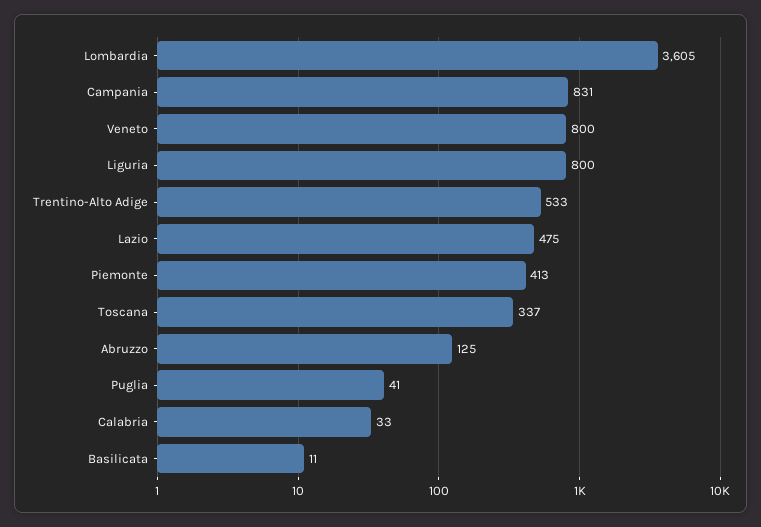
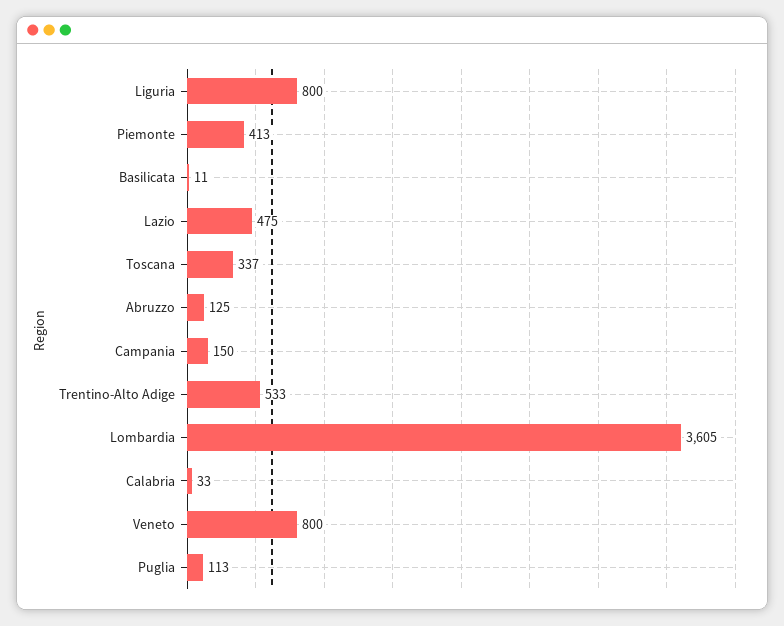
  {
    "Lombardia": 3605,
-   "Campania": 831,
+   "Campania": 150,
    "Veneto": 800,
    "Liguria": 800,
    "Trentino-Alto Adige": 533,
    "Lazio": 475,
    "Piemonte": 413,
    "Toscana": 337,
    "Abruzzo": 125,
-   "Puglia": 41,
+   "Puglia": 113,
    "Calabria": 33,
    "Basilicata": 11
  }

